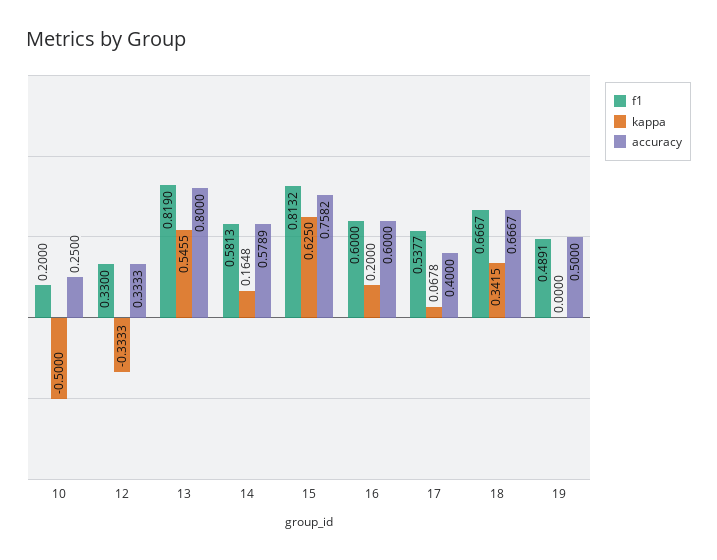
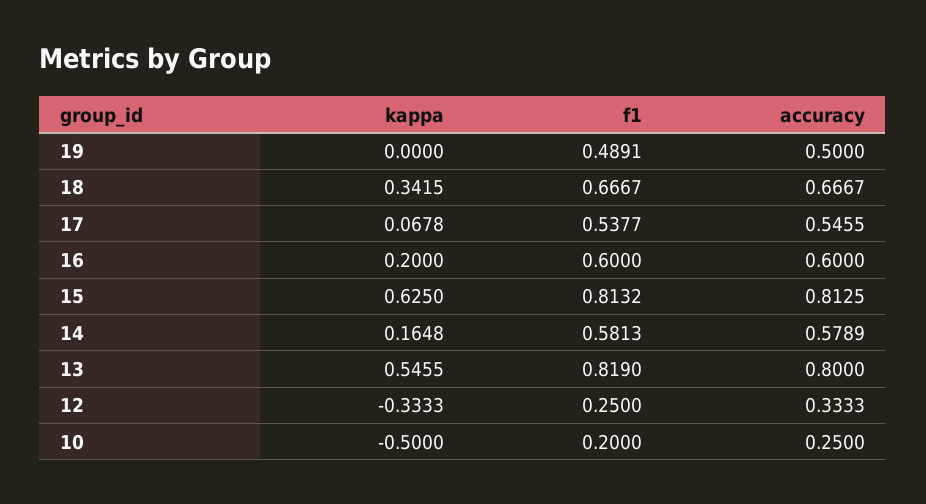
  {
    "f1": {
      "10": 0.2,
-     "12": 0.33,
+     "12": 0.25,
      "13": 0.819,
      "14": 0.5813,
      "15": 0.8132,
      "16": 0.6,
      "17": 0.5377,
      "18": 0.6667,
      "19": 0.4891
    },
    "kappa": {
      "10": -0.5,
      "12": -0.3333,
      "13": 0.5455,
      "14": 0.1648,
      "15": 0.625,
      "16": 0.2,
      "17": 0.0678,
      "18": 0.3415,
      "19": 0
    },
    "accuracy": {
      "10": 0.25,
      "12": 0.3333,
      "13": 0.8,
      "14": 0.5789,
-     "15": 0.7582,
+     "15": 0.8125,
      "16": 0.6,
-     "17": 0.4,
+     "17": 0.5455,
      "18": 0.6667,
      "19": 0.5
    }
  }

